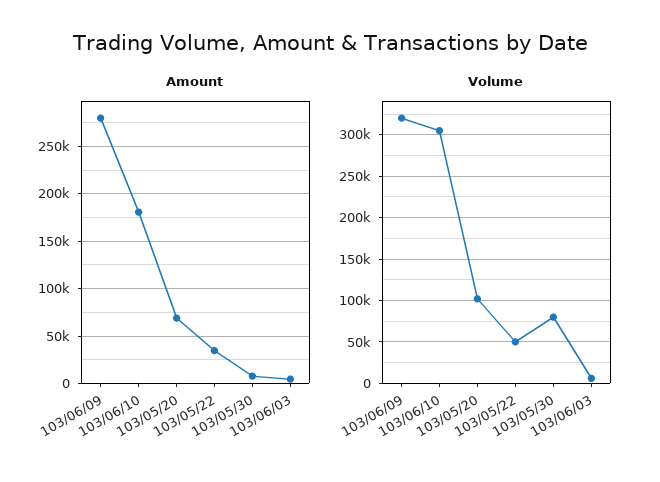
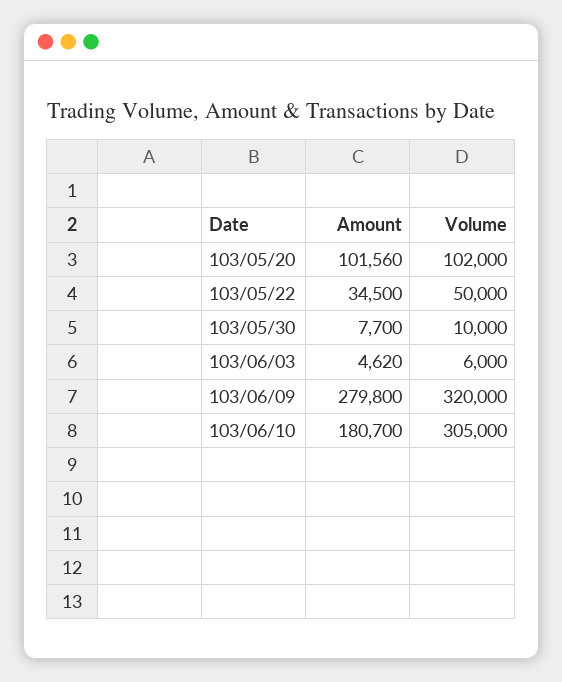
  {
    "Amount": {
      "103/06/09": 279800,
      "103/06/10": 180700,
-     "103/05/20": 70000,
+     "103/05/20": 101560,
      "103/05/22": 34500,
      "103/05/30": 7700,
      "103/06/03": 4620
    },
    "Volume": {
      "103/06/09": 320000,
      "103/06/10": 305000,
      "103/05/20": 102000,
      "103/05/22": 50000,
-     "103/05/30": 80000,
+     "103/05/30": 10000,
      "103/06/03": 6000
    }
  }

